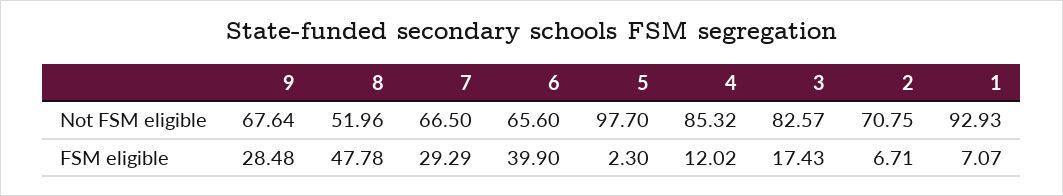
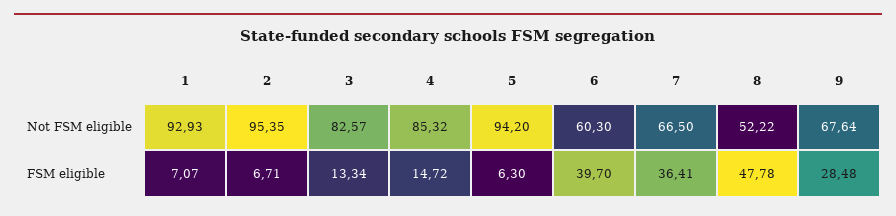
  {
    "9": {
      "Not FSM eligible": 67.64,
      "FSM eligible": 28.48
    },
    "8": {
-     "Not FSM eligible": 51.96,
+     "Not FSM eligible": 52.22,
      "FSM eligible": 47.78
    },
    "7": {
      "Not FSM eligible": 66.5,
-     "FSM eligible": 29.29
+     "FSM eligible": 36.41
    },
    "6": {
-     "Not FSM eligible": 65.6,
+     "Not FSM eligible": 60.3,
-     "FSM eligible": 39.9
+     "FSM eligible": 39.7
    },
    "5": {
-     "Not FSM eligible": 97.7,
+     "Not FSM eligible": 94.2,
-     "FSM eligible": 2.3
+     "FSM eligible": 6.3
    },
    "4": {
      "Not FSM eligible": 85.32,
-     "FSM eligible": 12.02
+     "FSM eligible": 14.72
    },
    "3": {
      "Not FSM eligible": 82.57,
-     "FSM eligible": 17.43
+     "FSM eligible": 13.34
    },
    "2": {
-     "Not FSM eligible": 70.75,
+     "Not FSM eligible": 95.35,
      "FSM eligible": 6.71
    },
    "1": {
      "Not FSM eligible": 92.93,
      "FSM eligible": 7.07
    }
  }

